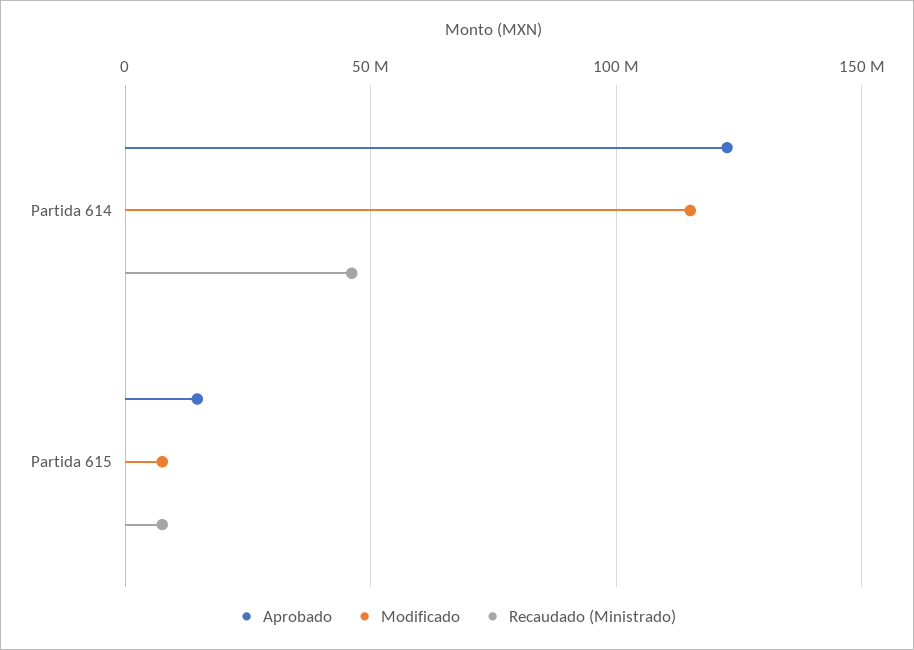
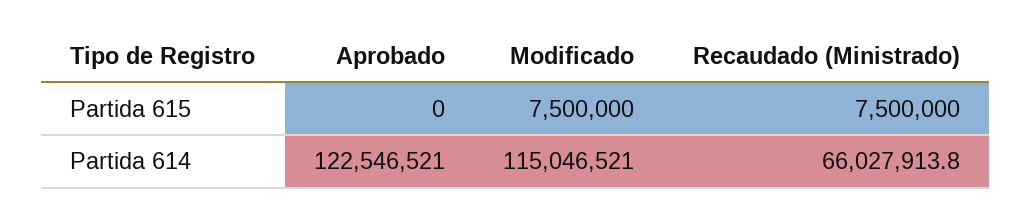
  {
    "Aprobado": {
      "Partida 614": 122546521,
-     "Partida 615": 15000000
+     "Partida 615": 0
    },
    "Modificado": {
      "Partida 614": 115046521,
      "Partida 615": 7500000
    },
    "Recaudado (Ministrado)": {
-     "Partida 614": 45000000,
+     "Partida 614": 66027913.8,
      "Partida 615": 7500000
    }
  }

